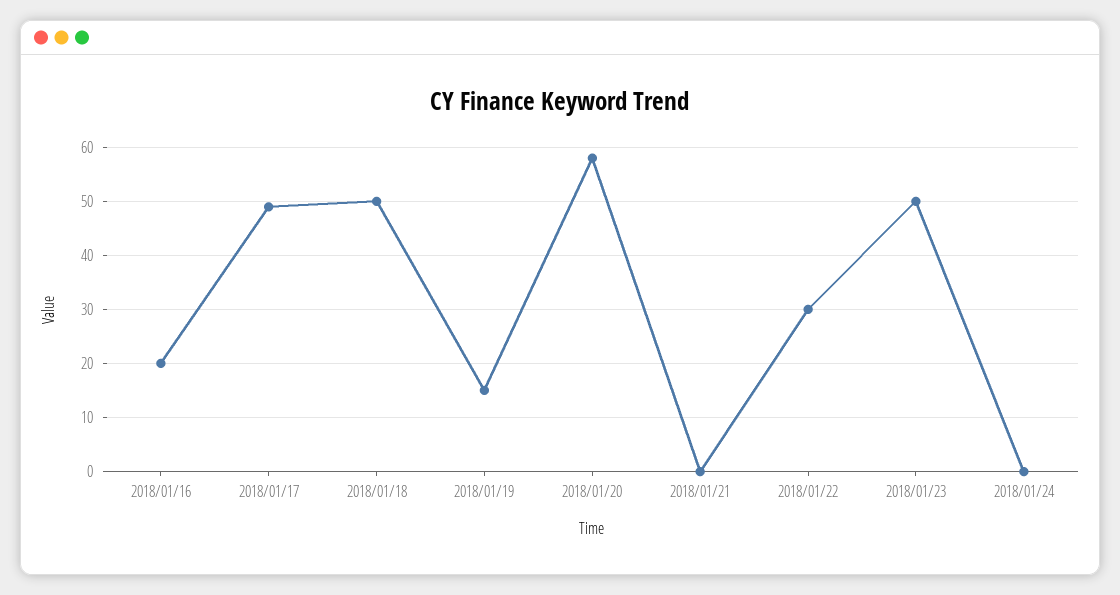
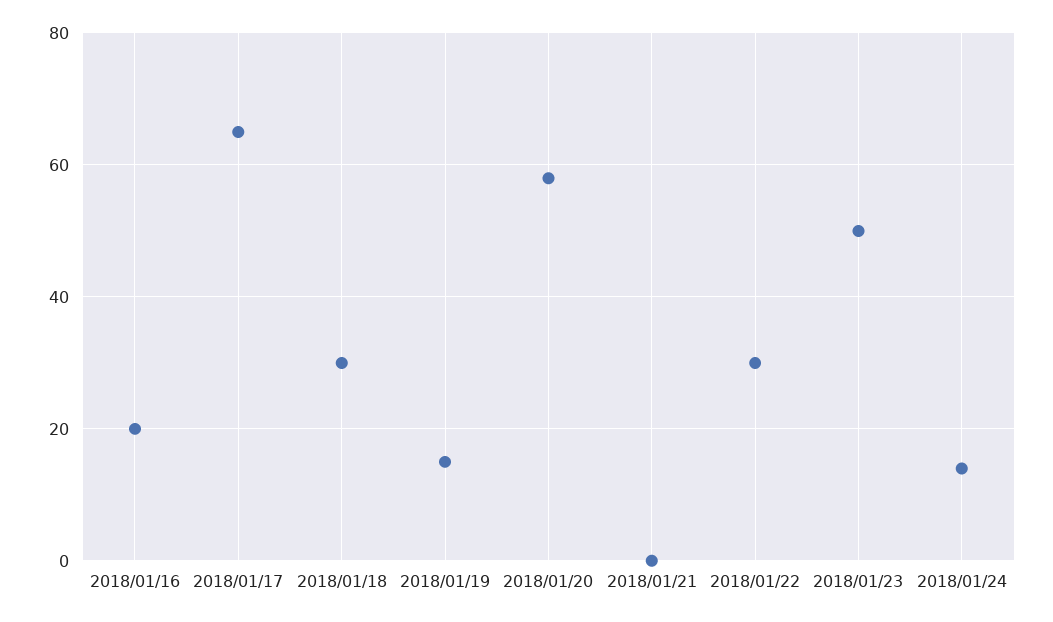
  {
    "2018/01/16": 20,
-   "2018/01/17": 50,
+   "2018/01/17": 65,
-   "2018/01/18": 50,
+   "2018/01/18": 30,
    "2018/01/19": 15,
    "2018/01/20": 60,
    "2018/01/21": 0,
    "2018/01/22": 30,
    "2018/01/23": 50,
-   "2018/01/24": 0
+   "2018/01/24": 15
  }

